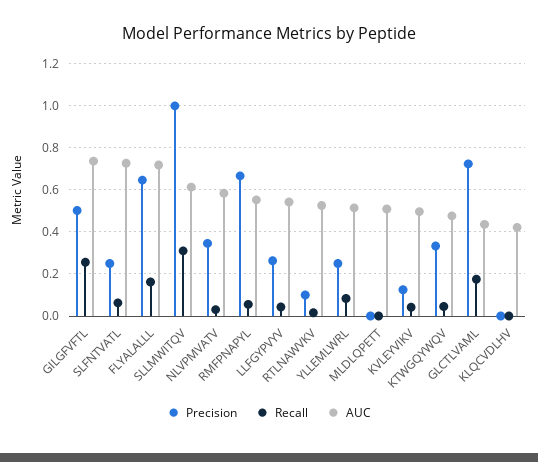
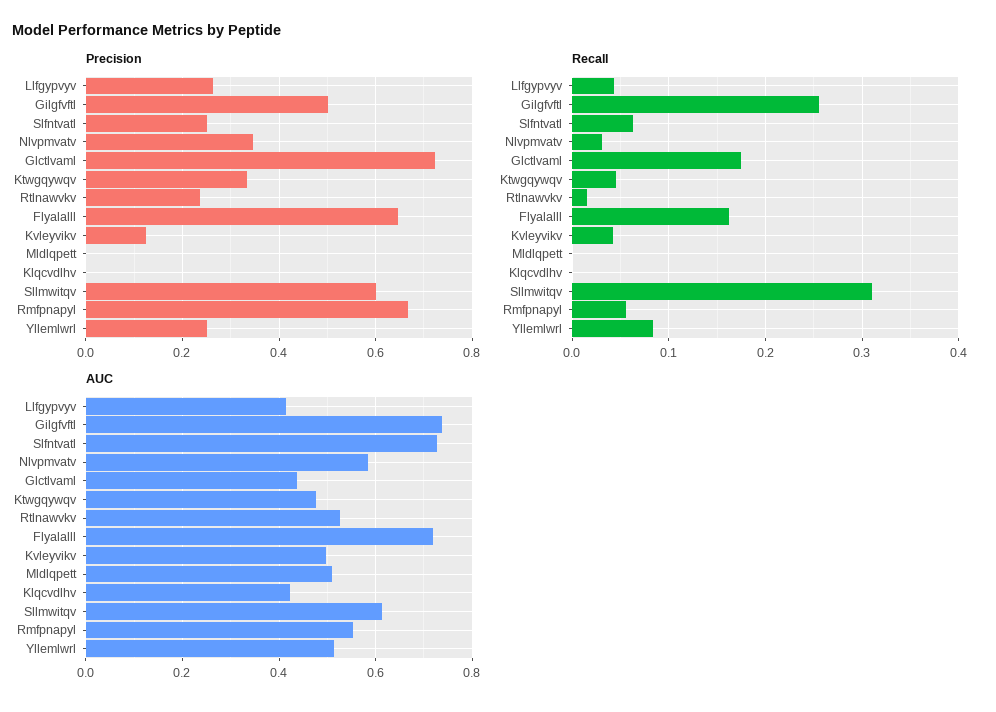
  {
    "Precision": {
      "GILGFVFTL": 0.5,
      "SLFNTVATL": 0.26,
      "FLYALALLL": 0.64,
-     "SLLMWITQV": 1,
+     "SLLMWITQV": 0.6,
      "NLVPMVATV": 0.34,
      "RMFPNAPYL": 0.66,
      "LLFGYPVYV": 0.26,
-     "RTLNAWVKV": 0.1,
+     "RTLNAWVKV": 0.24,
      "YLLEMLWRL": 0.26,
      "MLDLQPETT": 0,
      "KVLEYVIKV": 0.12,
      "KTWGQYWQV": 0.34,
      "GLCTLVAML": 0.72,
      "KLQCVDLHV": 0
    },
    "Recall": {
      "GILGFVFTL": 0.26,
      "SLFNTVATL": 0.06,
      "FLYALALLL": 0.16,
      "SLLMWITQV": 0.31,
      "NLVPMVATV": 0.03,
      "RMFPNAPYL": 0.06,
      "LLFGYPVYV": 0.04,
      "RTLNAWVKV": 0.02,
      "YLLEMLWRL": 0.08,
      "MLDLQPETT": 0,
      "KVLEYVIKV": 0.04,
      "KTWGQYWQV": 0.05,
      "GLCTLVAML": 0.17,
      "KLQCVDLHV": 0
    },
    "AUC": {
      "GILGFVFTL": 0.74,
      "SLFNTVATL": 0.72,
      "FLYALALLL": 0.72,
      "SLLMWITQV": 0.62,
      "NLVPMVATV": 0.58,
      "RMFPNAPYL": 0.56,
-     "LLFGYPVYV": 0.55,
+     "LLFGYPVYV": 0.42,
      "RTLNAWVKV": 0.52,
      "YLLEMLWRL": 0.52,
      "MLDLQPETT": 0.5,
      "KVLEYVIKV": 0.5,
      "KTWGQYWQV": 0.48,
      "GLCTLVAML": 0.44,
      "KLQCVDLHV": 0.42
    }
  }

